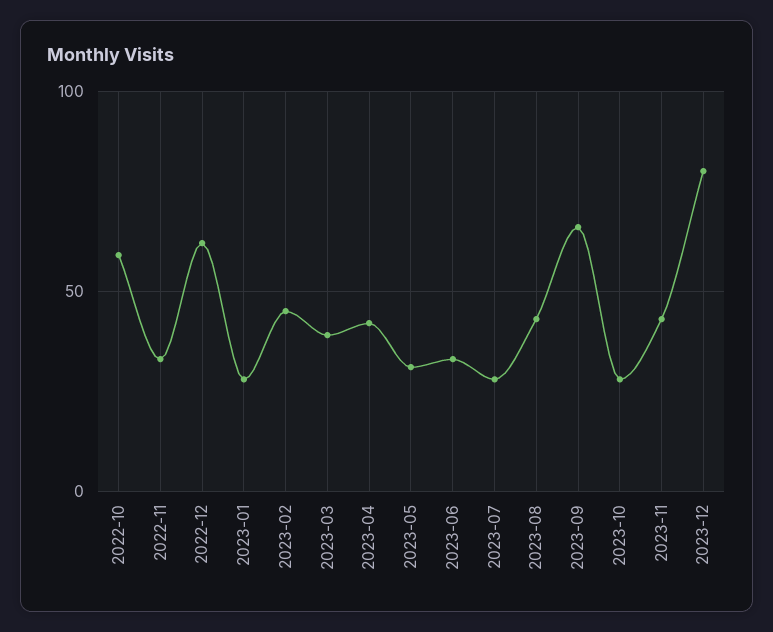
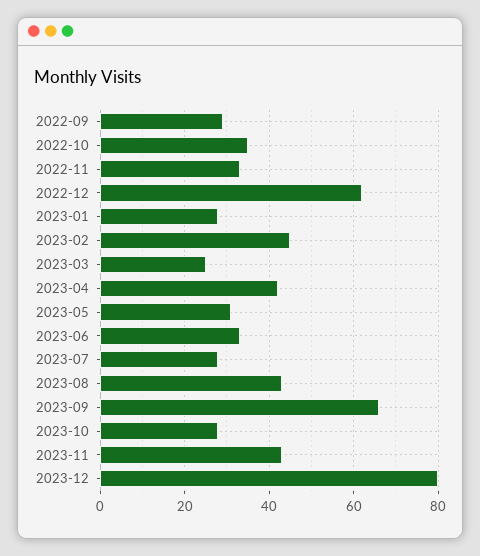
  {
-   "2022-10": 60,
+   "2022-10": 35,
    "2022-11": 35,
    "2022-12": 60,
    "2023-01": 30,
    "2023-02": 45,
-   "2023-03": 40,
+   "2023-03": 25,
    "2023-04": 40,
    "2023-05": 30,
    "2023-06": 35,
    "2023-07": 30,
    "2023-08": 45,
    "2023-09": 65,
    "2023-10": 30,
    "2023-11": 45,
-   "2023-12": 80
+   "2023-12": 80,
+   "2022-09": 30
  }

